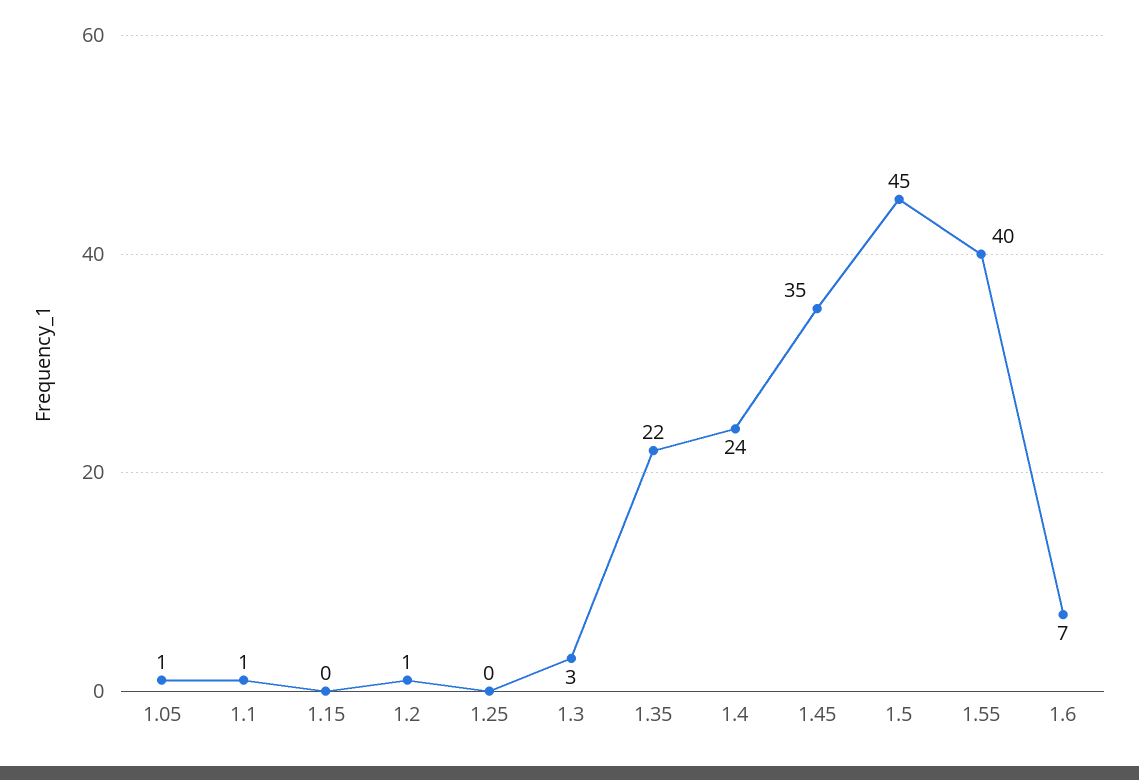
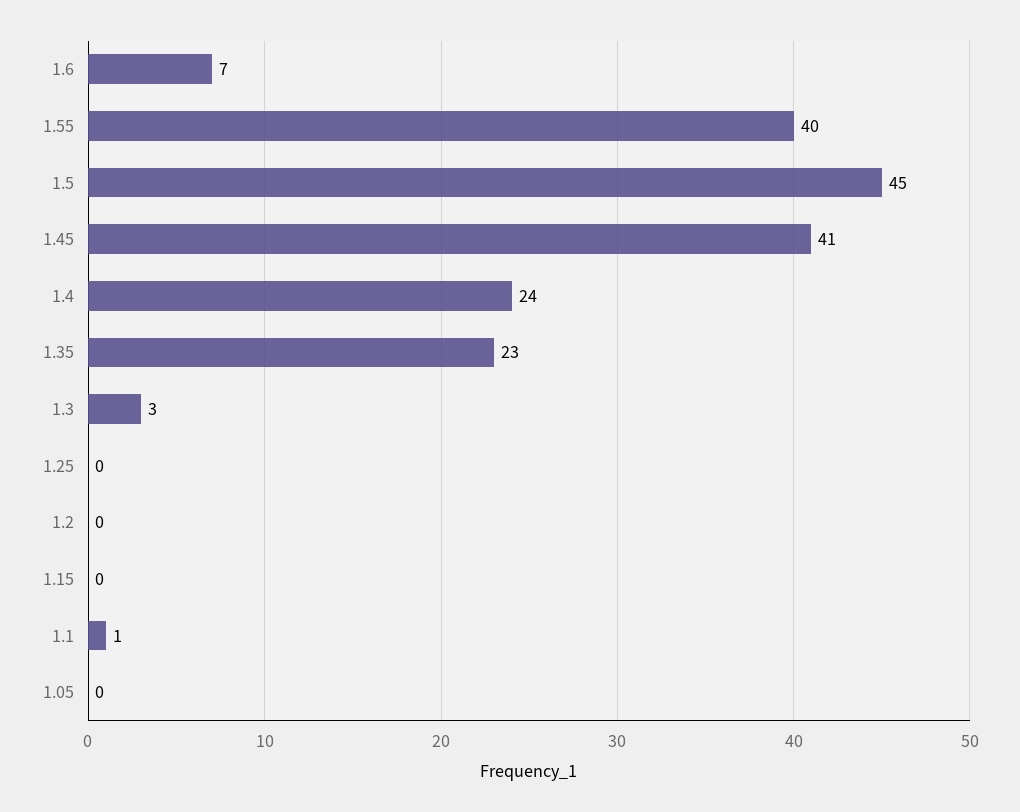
  {
-   "1.05": 1,
+   "1.05": 0,
    "1.1": 1,
    "1.15": 0,
-   "1.2": 1,
+   "1.2": 0,
    "1.25": 0,
    "1.3": 3,
-   "1.35": 22,
+   "1.35": 23,
    "1.4": 24,
-   "1.45": 35,
+   "1.45": 41,
    "1.5": 45,
    "1.55": 40,
    "1.6": 7
  }

